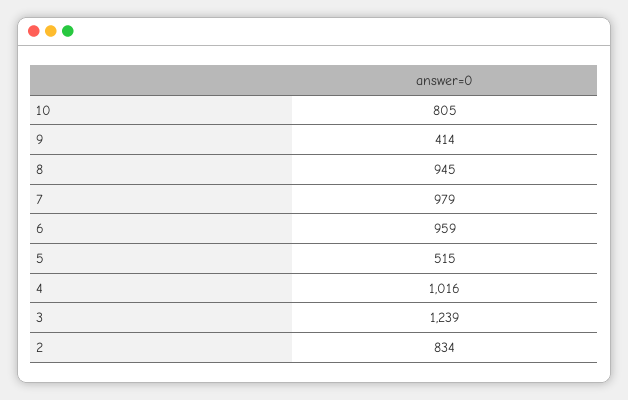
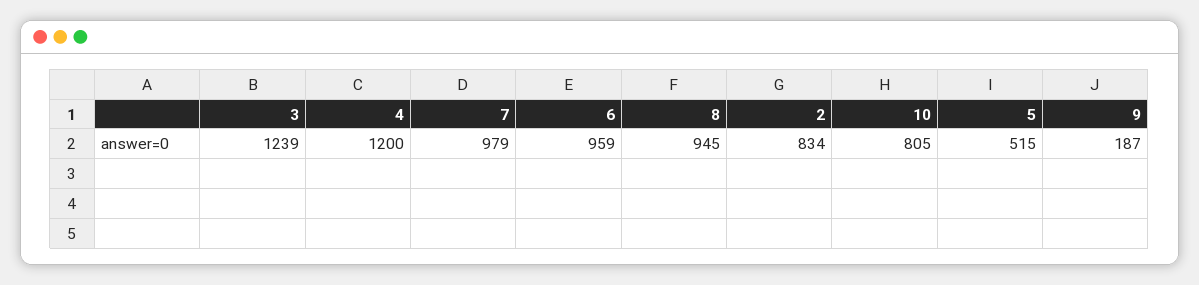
  {
    "10": 805,
-   "9": 414,
+   "9": 187,
    "8": 945,
    "7": 979,
    "6": 959,
    "5": 515,
-   "4": 1016,
+   "4": 1200,
    "3": 1239,
    "2": 834
  }

